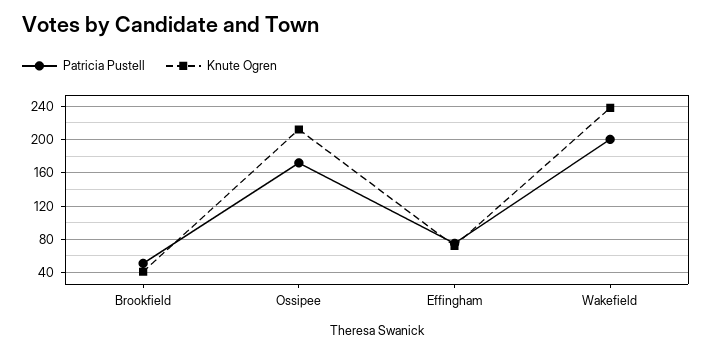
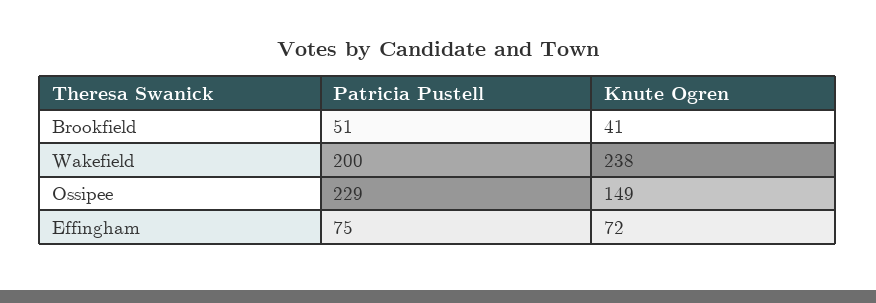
  {
    "Patricia Pustell": {
      "Brookfield": 51,
-     "Ossipee": 170,
+     "Ossipee": 229,
      "Effingham": 75,
      "Wakefield": 200
    },
    "Knute Ogren": {
      "Brookfield": 41,
-     "Ossipee": 210,
+     "Ossipee": 149,
      "Effingham": 72,
      "Wakefield": 238
    }
  }

